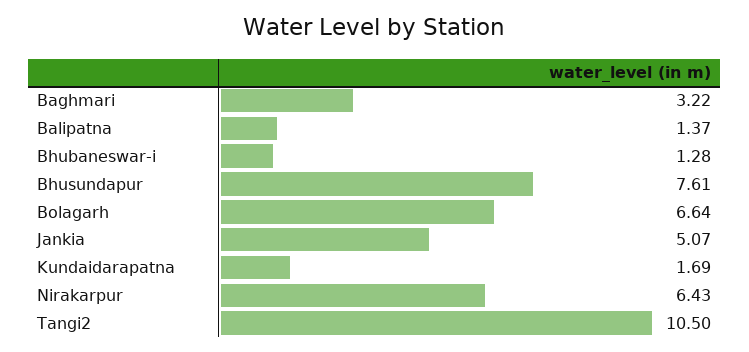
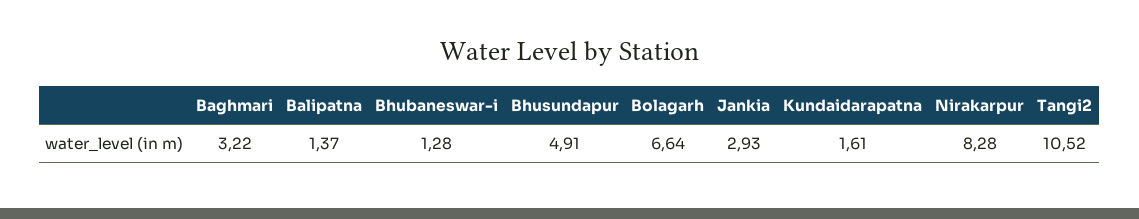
  {
    "Baghmari": 3.22,
    "Balipatna": 1.37,
    "Bhubaneswar-i": 1.28,
-   "Bhusundapur": 7.61,
+   "Bhusundapur": 4.91,
    "Bolagarh": 6.64,
-   "Jankia": 5.07,
+   "Jankia": 2.93,
-   "Kundaidarapatna": 1.69,
+   "Kundaidarapatna": 1.61,
-   "Nirakarpur": 6.43,
+   "Nirakarpur": 8.28,
-   "Tangi2": 10.5
+   "Tangi2": 10.52
  }

